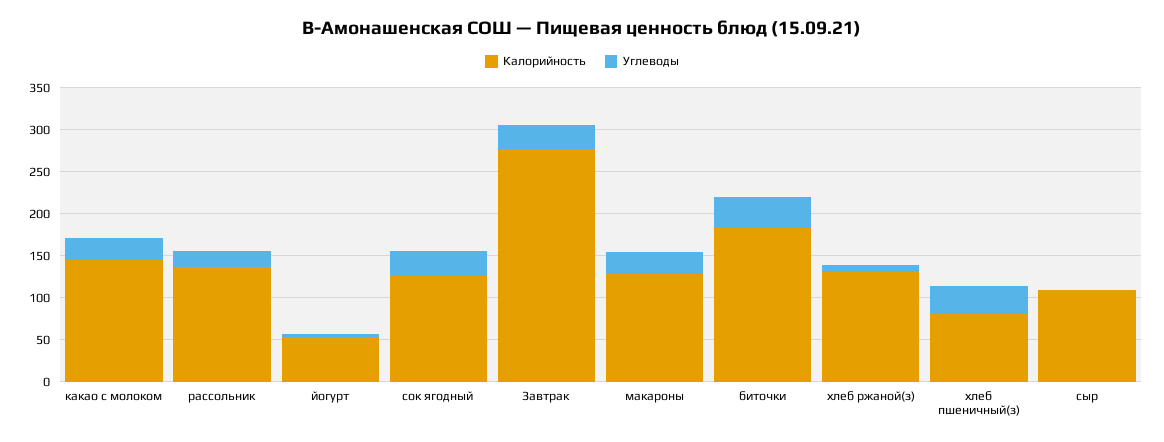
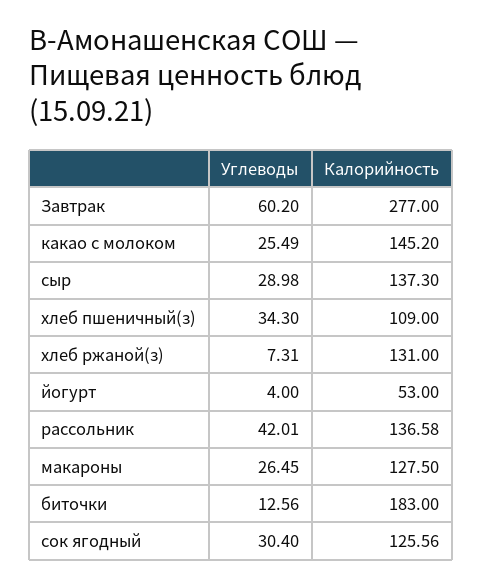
  {
    "Калорийность": {
      "какао с молоком": 145.2,
      "рассольник": 136.58,
      "йогурт": 53,
      "сок ягодный": 125.56,
      "Завтрак": 277,
      "макароны": 127.5,
      "биточки": 183,
      "хлеб ржаной(з)": 131,
-     "хлеб пшеничный(з)": 80,
+     "хлеб пшеничный(з)": 109,
-     "сыр": 110
+     "сыр": 137.3
    },
    "Углеводы": {
      "какао с молоком": 25.49,
-     "рассольник": 20,
+     "рассольник": 42.01,
      "йогурт": 4,
      "сок ягодный": 30.4,
-     "Завтрак": 30,
+     "Завтрак": 60.2,
      "макароны": 26.45,
-     "биточки": 40,
+     "биточки": 12.56,
      "хлеб ржаной(з)": 7.31,
      "хлеб пшеничный(з)": 34.3,
-     "сыр": 0
+     "сыр": 28.98
    }
  }

